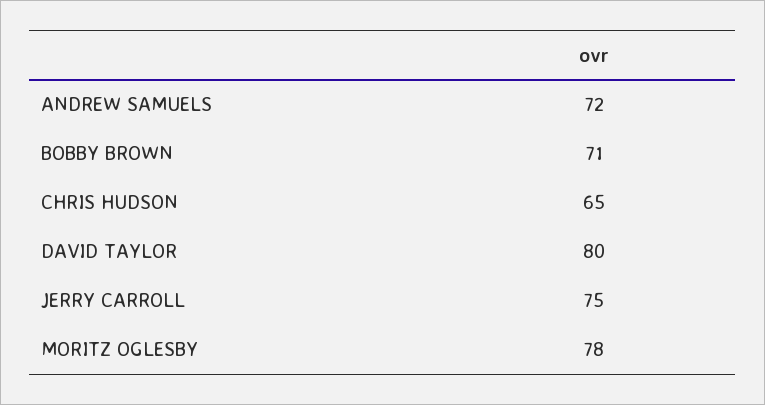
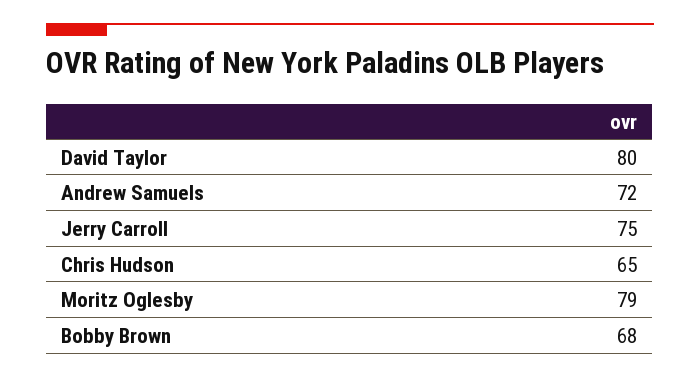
  {
    "ANDREW SAMUELS": 72,
-   "BOBBY BROWN": 71,
+   "BOBBY BROWN": 68,
    "CHRIS HUDSON": 65,
    "DAVID TAYLOR": 80,
    "JERRY CARROLL": 75,
-   "MORITZ OGLESBY": 78
+   "MORITZ OGLESBY": 79
  }

